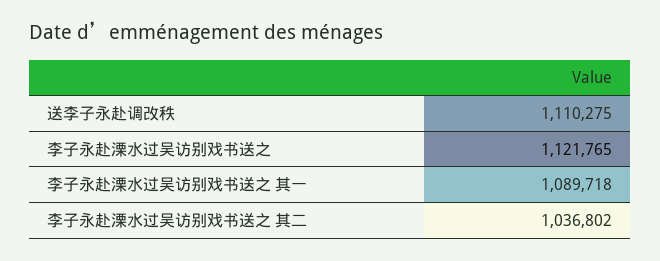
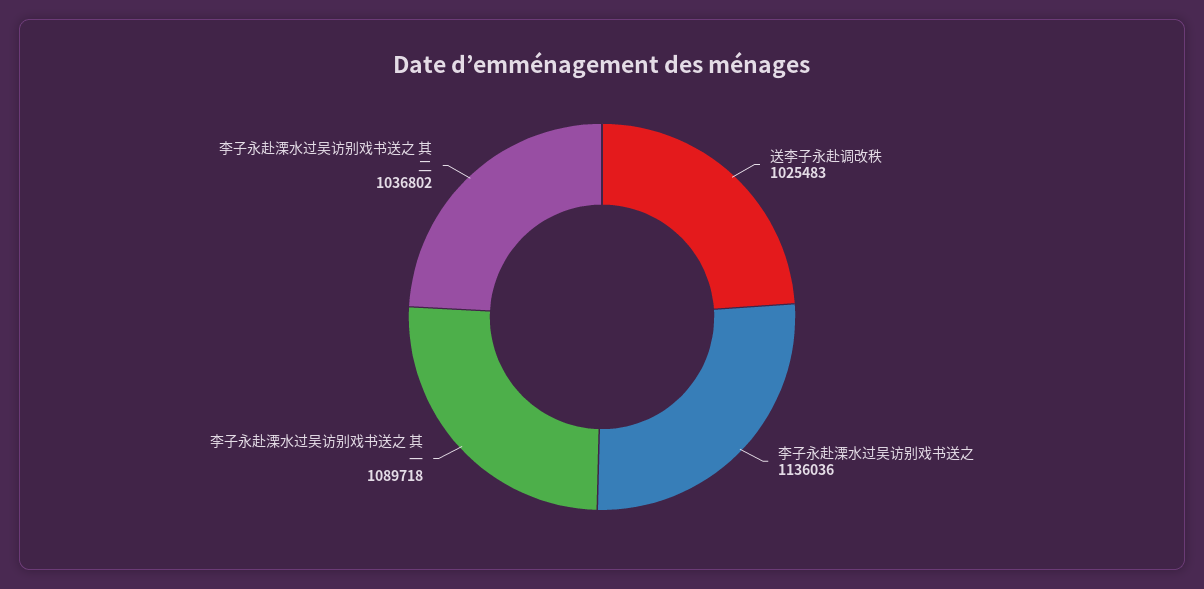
  {
-   "送李子永赴调改秩": 1110275,
+   "送李子永赴调改秩": 1025483,
-   "李子永赴溧水过吴访别戏书送之": 1121765,
+   "李子永赴溧水过吴访别戏书送之": 1136036,
    "李子永赴溧水过吴访别戏书送之 其一": 1089718,
    "李子永赴溧水过吴访别戏书送之 其二": 1036802
  }

